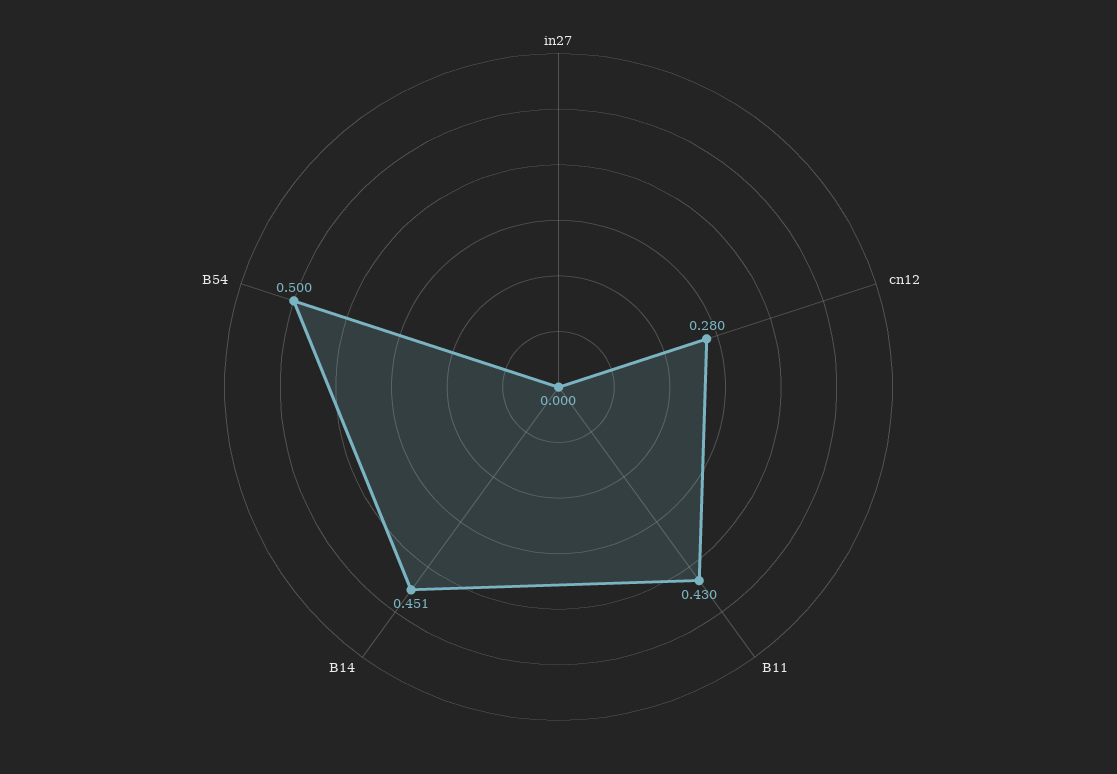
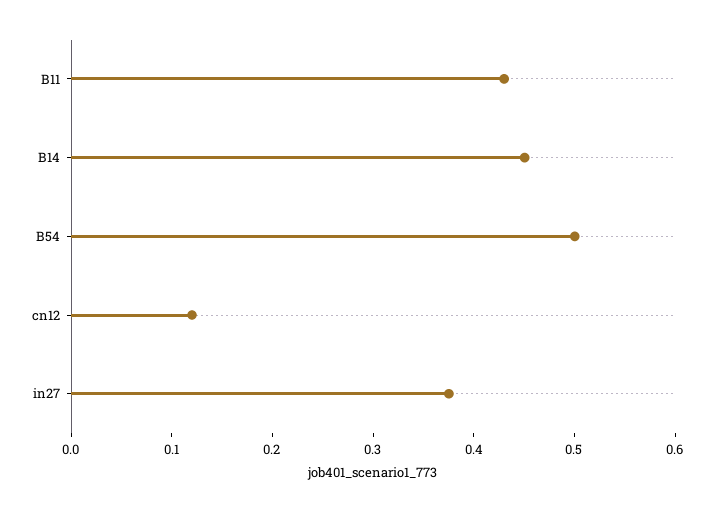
  {
-   "in27": 0,
+   "in27": 0.38,
-   "cn12": 0.28,
+   "cn12": 0.12,
    "B11": 0.43,
    "B14": 0.451,
    "B54": 0.5
  }

